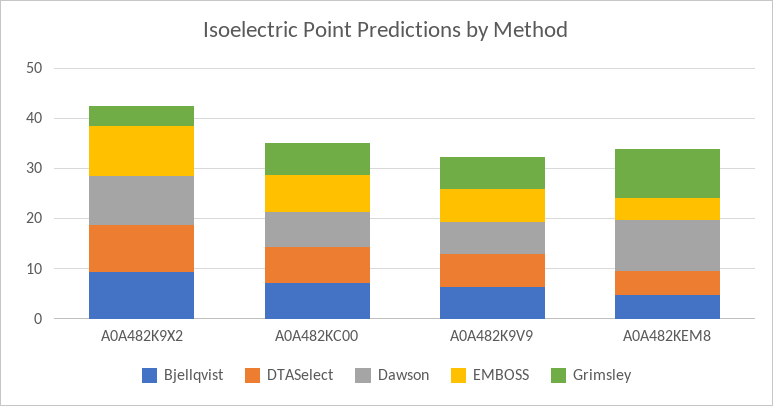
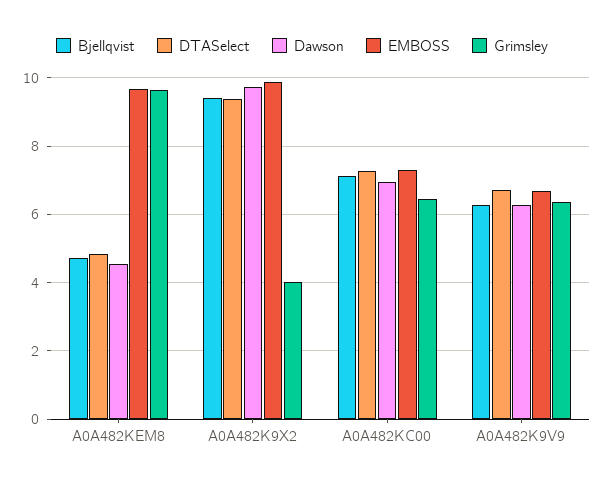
  {
    "Bjellqvist": {
      "A0A482K9X2": 9.4,
      "A0A482KC00": 7.2,
      "A0A482K9V9": 6.2,
      "A0A482KEM8": 4.8
    },
    "DTASelect": {
      "A0A482K9X2": 9.4,
      "A0A482KC00": 7.2,
      "A0A482K9V9": 6.8,
      "A0A482KEM8": 4.8
    },
    "Dawson": {
      "A0A482K9X2": 9.8,
      "A0A482KC00": 7,
      "A0A482K9V9": 6.2,
-     "A0A482KEM8": 10
+     "A0A482KEM8": 4.6
    },
    "EMBOSS": {
      "A0A482K9X2": 9.8,
      "A0A482KC00": 7.2,
      "A0A482K9V9": 6.6,
-     "A0A482KEM8": 4
+     "A0A482KEM8": 9.6
    },
    "Grimsley": {
      "A0A482K9X2": 4,
      "A0A482KC00": 6.4,
      "A0A482K9V9": 6.4,
      "A0A482KEM8": 9.6
    }
  }

